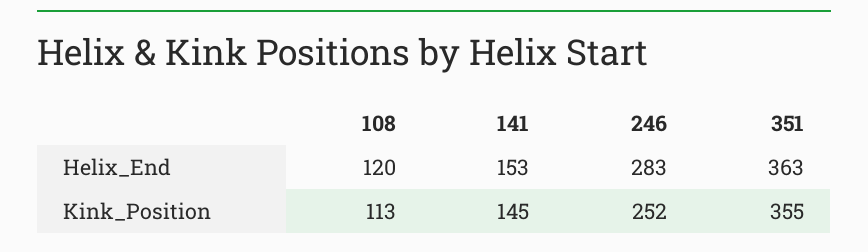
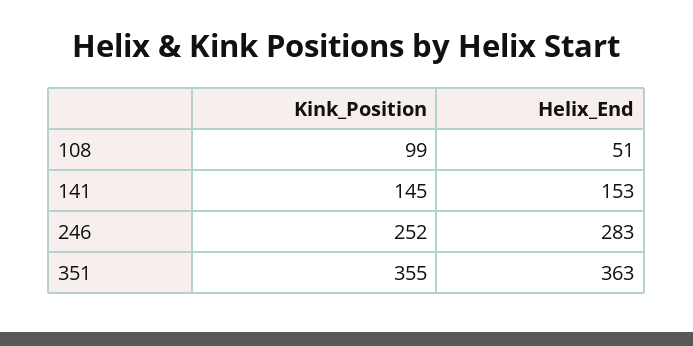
  {
    "108": {
-     "Helix_End": 120,
+     "Helix_End": 51,
-     "Kink_Position": 113
+     "Kink_Position": 99
    },
    "141": {
      "Helix_End": 153,
      "Kink_Position": 145
    },
    "246": {
      "Helix_End": 283,
      "Kink_Position": 252
    },
    "351": {
      "Helix_End": 363,
      "Kink_Position": 355
    }
  }

